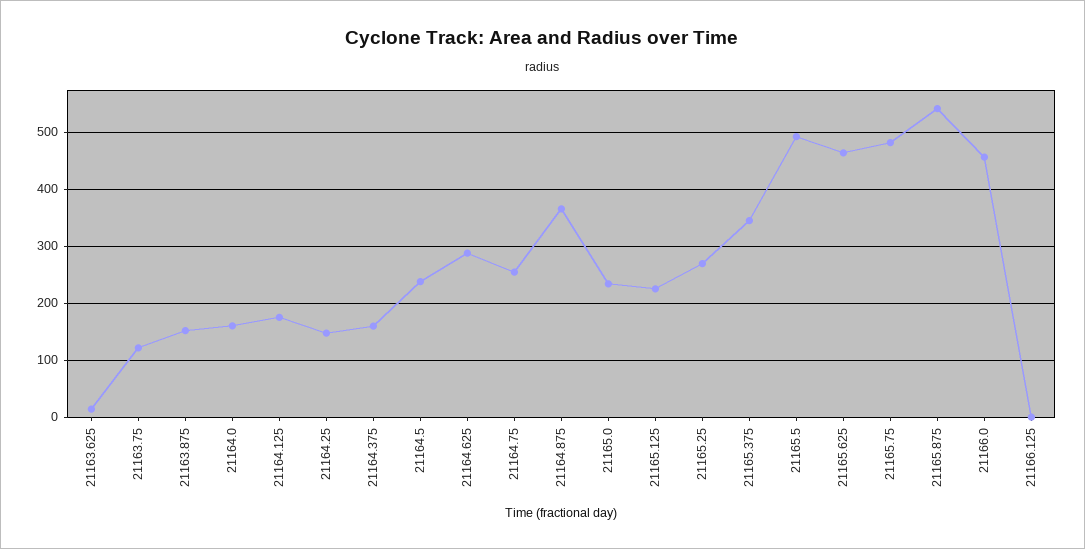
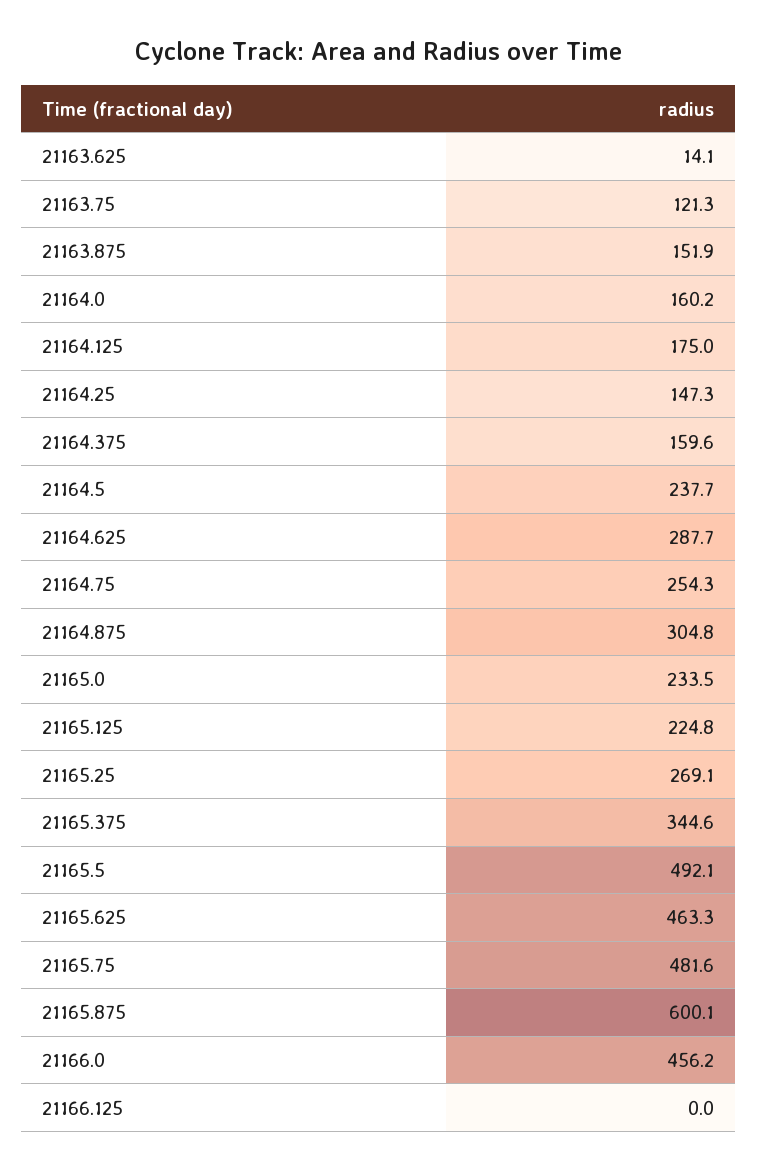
  {
    "21163.625": 14.1,
    "21163.75": 121.3,
    "21163.875": 151.9,
    "21164.0": 160.2,
    "21164.125": 175,
    "21164.25": 147.3,
    "21164.375": 159.6,
    "21164.5": 237.7,
    "21164.625": 287.7,
    "21164.75": 254.3,
-   "21164.875": 360,
+   "21164.875": 304.8,
    "21165.0": 233.5,
    "21165.125": 224.8,
    "21165.25": 269.1,
    "21165.375": 344.6,
    "21165.5": 492.1,
    "21165.625": 463.3,
    "21165.75": 481.6,
-   "21165.875": 540,
+   "21165.875": 600.1,
    "21166.0": 456.2,
    "21166.125": 0
  }

